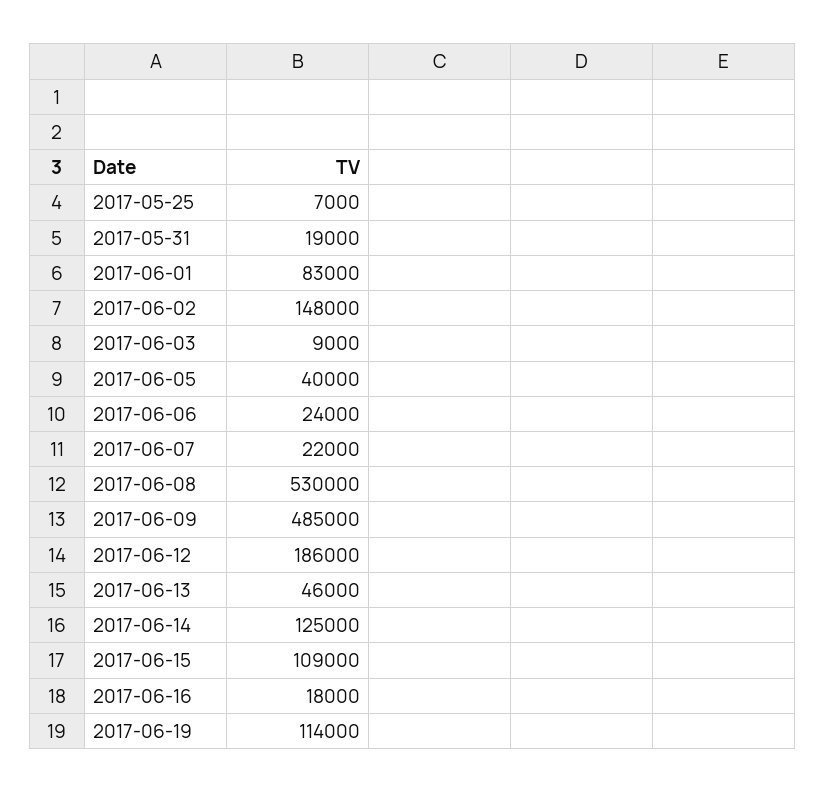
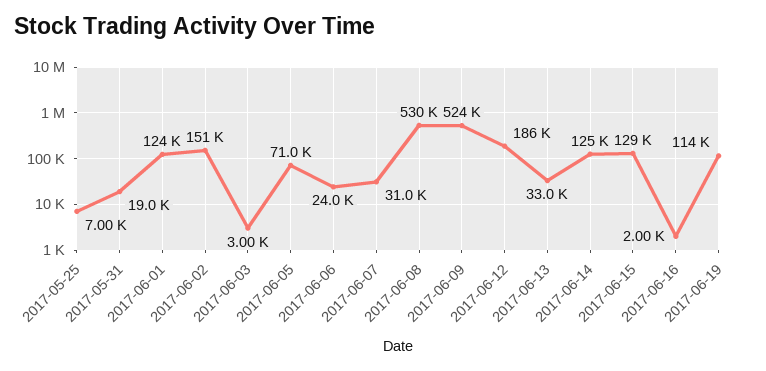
  {
    "2017-05-25": 7000,
    "2017-05-31": 19000,
-   "2017-06-01": 83000,
+   "2017-06-01": 124000,
-   "2017-06-02": 148000,
+   "2017-06-02": 151000,
-   "2017-06-03": 9000,
+   "2017-06-03": 3000,
-   "2017-06-05": 40000,
+   "2017-06-05": 71000,
    "2017-06-06": 24000,
-   "2017-06-07": 22000,
+   "2017-06-07": 31000,
    "2017-06-08": 530000,
-   "2017-06-09": 485000,
+   "2017-06-09": 524000,
    "2017-06-12": 186000,
-   "2017-06-13": 46000,
+   "2017-06-13": 33000,
    "2017-06-14": 125000,
-   "2017-06-15": 109000,
+   "2017-06-15": 129000,
-   "2017-06-16": 18000,
+   "2017-06-16": 2000,
    "2017-06-19": 114000
  }

